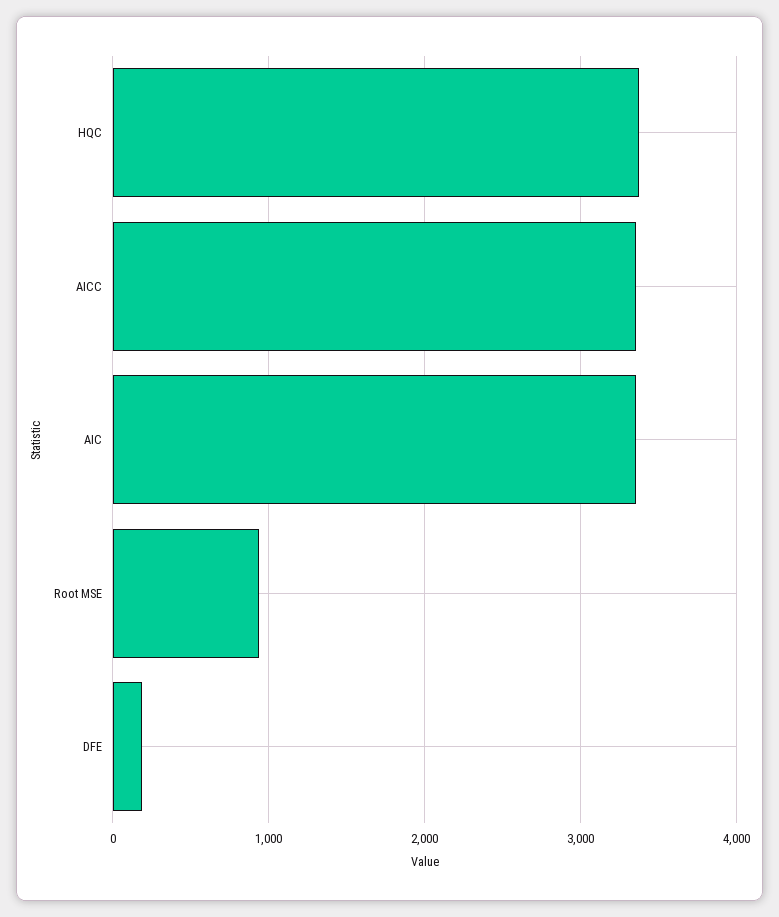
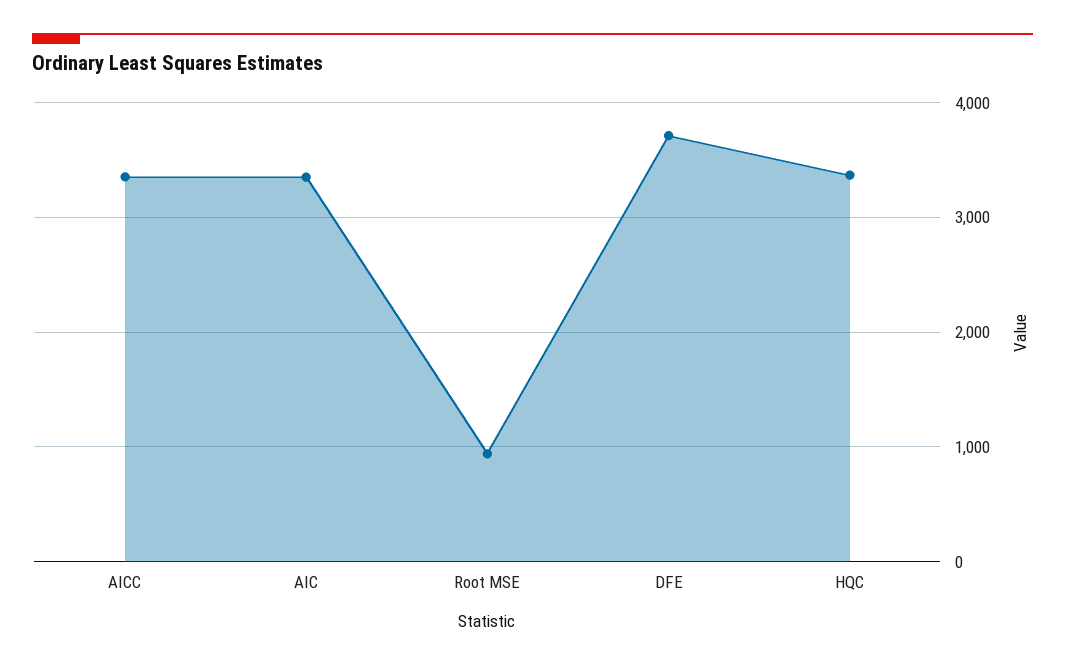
  {
    "HQC": 3400,
    "AICC": 3400,
    "AIC": 3400,
    "Root MSE": 900,
-   "DFE": 200
+   "DFE": 3700
  }

